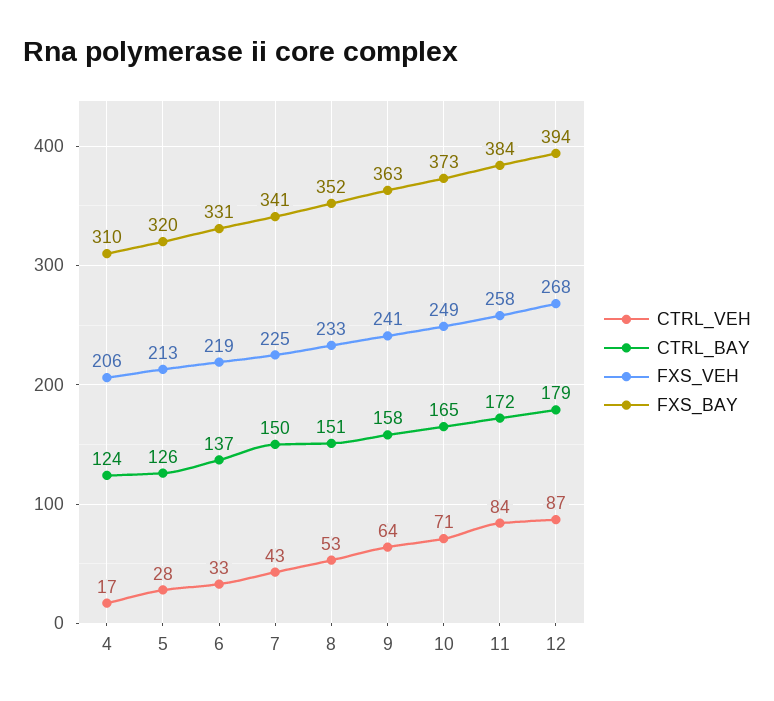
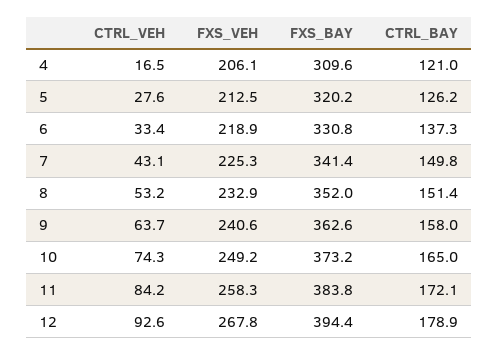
  {
    "CTRL_VEH": {
      "4": 16.5,
      "5": 27.6,
      "6": 33.4,
      "7": 43.1,
      "8": 53.2,
      "9": 63.7,
-     "10": 71,
+     "10": 74.3,
      "11": 84.2,
-     "12": 87
+     "12": 92.6
    },
    "CTRL_BAY": {
-     "4": 124,
+     "4": 121,
      "5": 126.2,
      "6": 137.3,
      "7": 149.8,
      "8": 151.4,
      "9": 158,
      "10": 165,
      "11": 172.1,
      "12": 178.9
    },
    "FXS_VEH": {
      "4": 206.1,
      "5": 212.5,
      "6": 218.9,
      "7": 225.3,
      "8": 232.9,
      "9": 240.6,
      "10": 249.2,
      "11": 258.3,
      "12": 267.8
    },
    "FXS_BAY": {
      "4": 309.6,
      "5": 320.2,
      "6": 330.8,
      "7": 341.4,
      "8": 352,
      "9": 362.6,
      "10": 373.2,
      "11": 383.8,
      "12": 394.4
    }
  }

